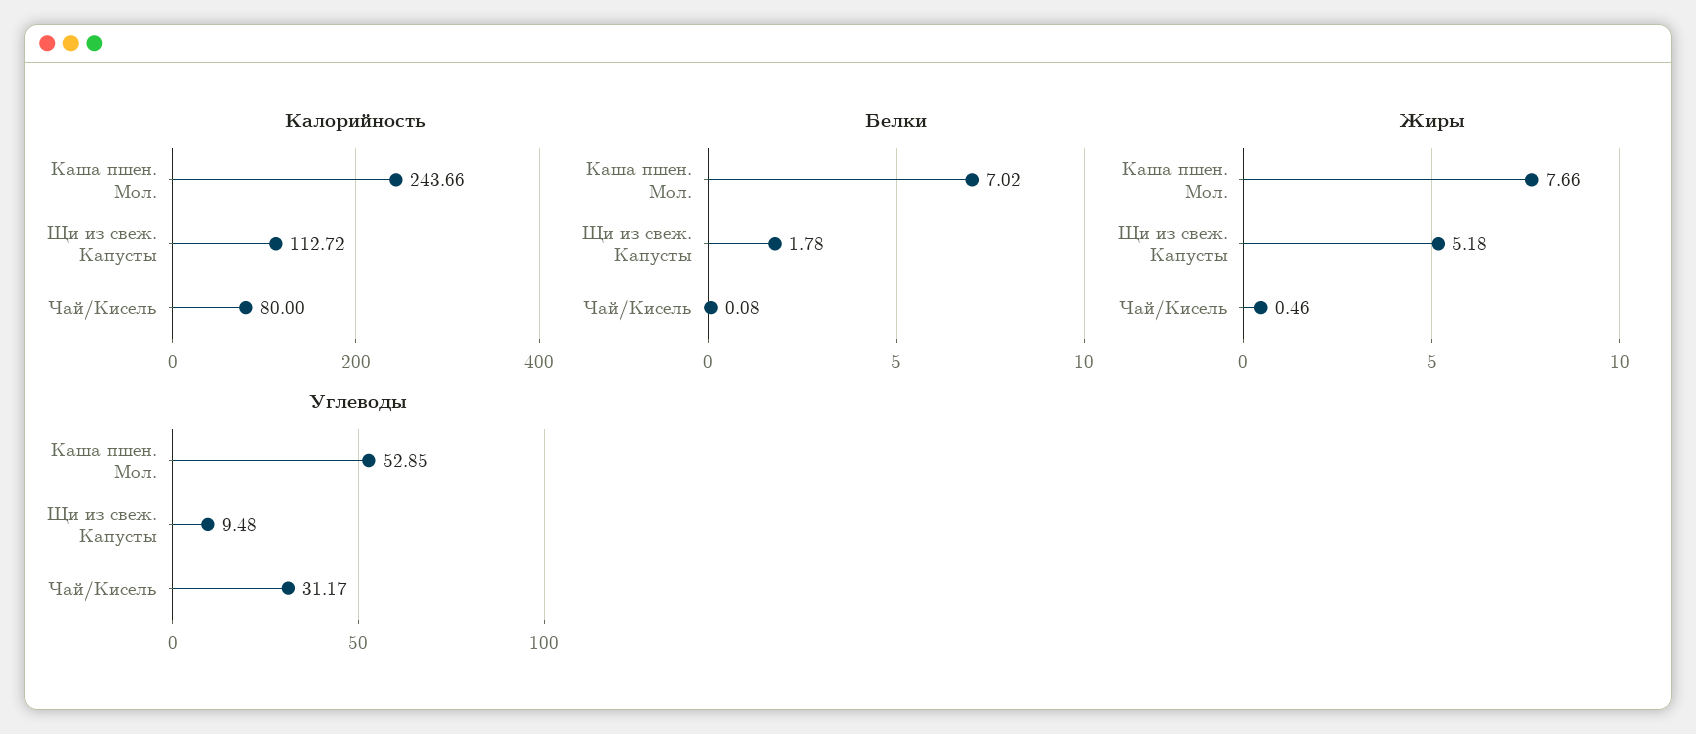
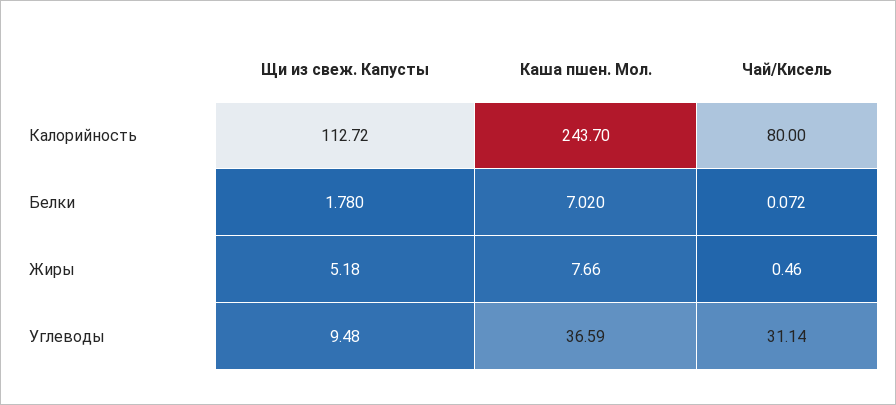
  {
    "Калорийность": {
-     "Каша пшен. Мол.": 243.66,
+     "Каша пшен. Мол.": 243.7,
      "Щи из свеж. Капусты": 112.72,
      "Чай/Кисель": 80
    },
    "Белки": {
      "Каша пшен. Мол.": 7.02,
      "Щи из свеж. Капусты": 1.78,
-     "Чай/Кисель": 0.08
+     "Чай/Кисель": 0.072
    },
    "Жиры": {
      "Каша пшен. Мол.": 7.66,
      "Щи из свеж. Капусты": 5.18,
      "Чай/Кисель": 0.46
    },
    "Углеводы": {
-     "Каша пшен. Мол.": 52.85,
+     "Каша пшен. Мол.": 36.59,
      "Щи из свеж. Капусты": 9.48,
-     "Чай/Кисель": 31.17
+     "Чай/Кисель": 31.14
    }
  }

